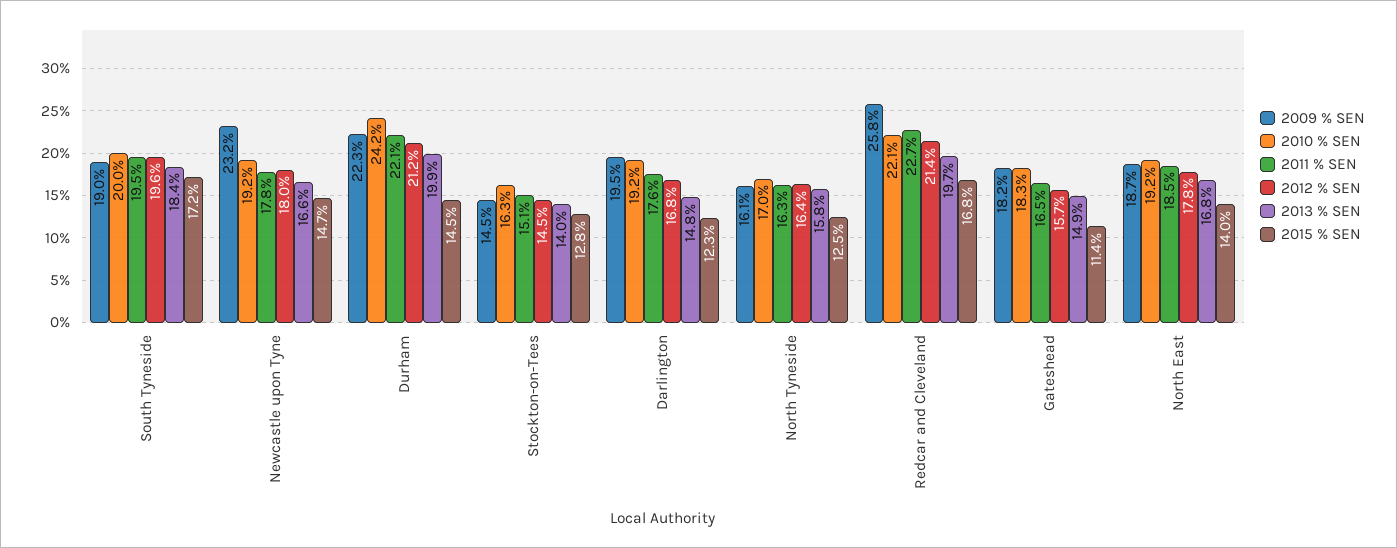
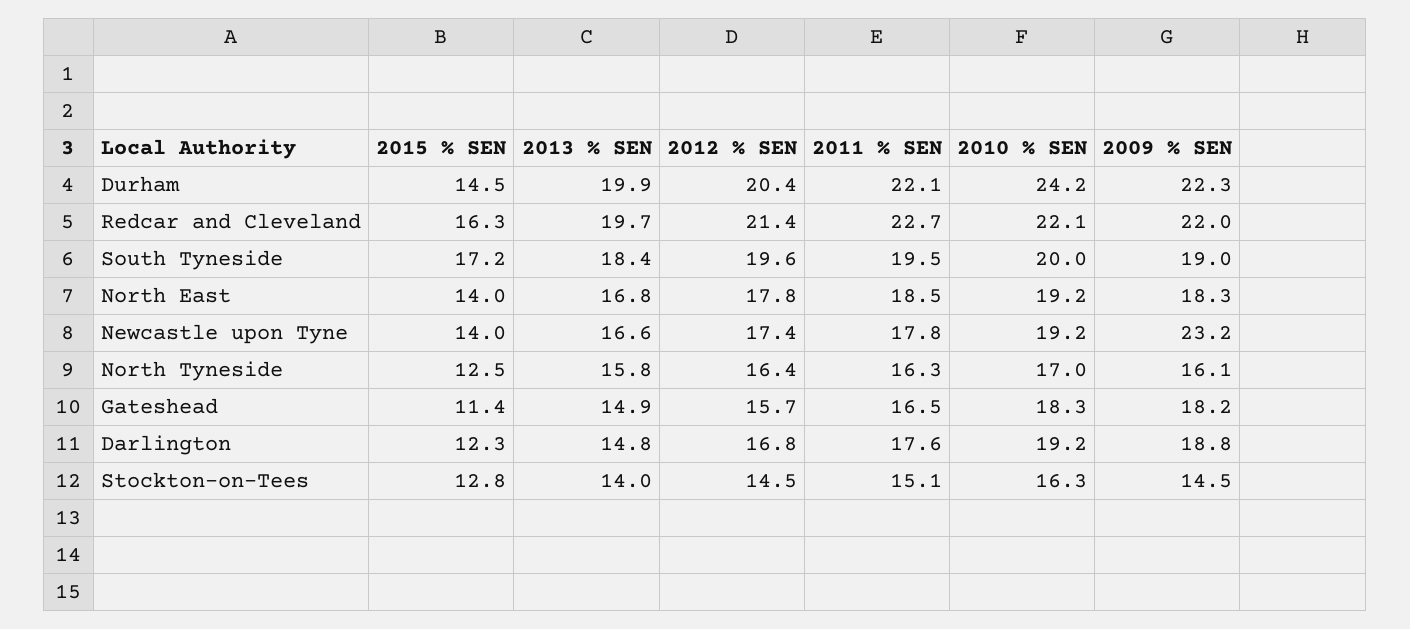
  {
    "2009 % SEN": {
      "South Tyneside": 19,
      "Newcastle upon Tyne": 23.2,
      "Durham": 22.3,
      "Stockton-on-Tees": 14.5,
-     "Darlington": 19.5,
+     "Darlington": 18.8,
      "North Tyneside": 16.1,
-     "Redcar and Cleveland": 25.8,
+     "Redcar and Cleveland": 22,
      "Gateshead": 18.2,
-     "North East": 18.7
+     "North East": 18.3
    },
    "2010 % SEN": {
      "South Tyneside": 20,
      "Newcastle upon Tyne": 19.2,
      "Durham": 24.2,
      "Stockton-on-Tees": 16.3,
      "Darlington": 19.2,
      "North Tyneside": 17,
      "Redcar and Cleveland": 22.1,
      "Gateshead": 18.3,
      "North East": 19.2
    },
    "2011 % SEN": {
      "South Tyneside": 19.5,
      "Newcastle upon Tyne": 17.8,
      "Durham": 22.1,
      "Stockton-on-Tees": 15.1,
      "Darlington": 17.6,
      "North Tyneside": 16.3,
      "Redcar and Cleveland": 22.7,
      "Gateshead": 16.5,
      "North East": 18.5
    },
    "2012 % SEN": {
      "South Tyneside": 19.6,
-     "Newcastle upon Tyne": 18,
+     "Newcastle upon Tyne": 17.4,
-     "Durham": 21.2,
+     "Durham": 20.4,
      "Stockton-on-Tees": 14.5,
      "Darlington": 16.8,
      "North Tyneside": 16.4,
      "Redcar and Cleveland": 21.4,
      "Gateshead": 15.7,
      "North East": 17.8
    },
    "2013 % SEN": {
      "South Tyneside": 18.4,
      "Newcastle upon Tyne": 16.6,
      "Durham": 19.9,
      "Stockton-on-Tees": 14,
      "Darlington": 14.8,
      "North Tyneside": 15.8,
      "Redcar and Cleveland": 19.7,
      "Gateshead": 14.9,
      "North East": 16.8
    },
    "2015 % SEN": {
      "South Tyneside": 17.2,
-     "Newcastle upon Tyne": 14.7,
+     "Newcastle upon Tyne": 14,
      "Durham": 14.5,
      "Stockton-on-Tees": 12.8,
      "Darlington": 12.3,
      "North Tyneside": 12.5,
-     "Redcar and Cleveland": 16.8,
+     "Redcar and Cleveland": 16.3,
      "Gateshead": 11.4,
      "North East": 14
    }
  }

